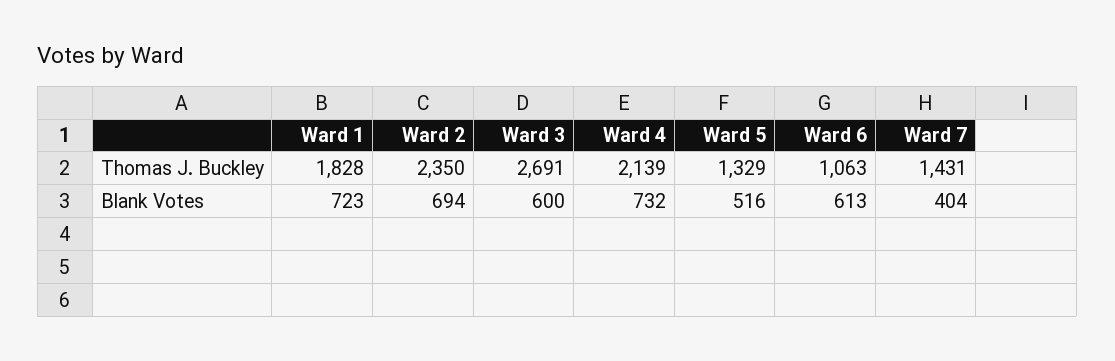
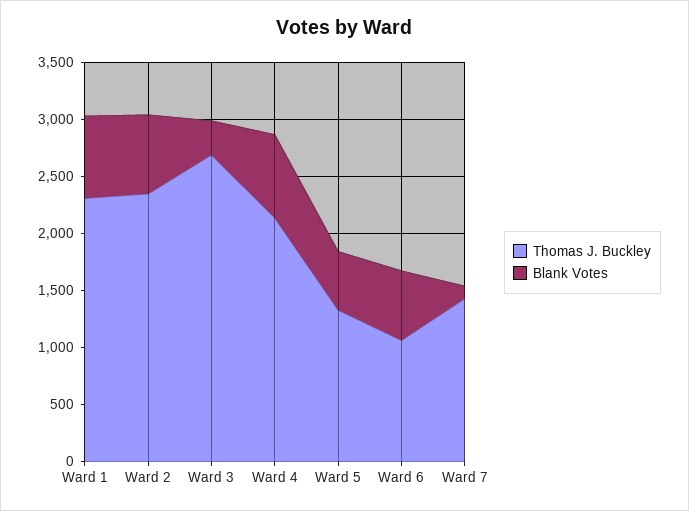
  {
    "Thomas J. Buckley": {
-     "Ward 1": 1828,
+     "Ward 1": 2300,
      "Ward 2": 2350,
      "Ward 3": 2691,
      "Ward 4": 2139,
      "Ward 5": 1329,
      "Ward 6": 1063,
      "Ward 7": 1431
    },
    "Blank Votes": {
      "Ward 1": 723,
      "Ward 2": 694,
-     "Ward 3": 600,
+     "Ward 3": 300,
      "Ward 4": 732,
      "Ward 5": 516,
      "Ward 6": 613,
-     "Ward 7": 404
+     "Ward 7": 100
    }
  }

